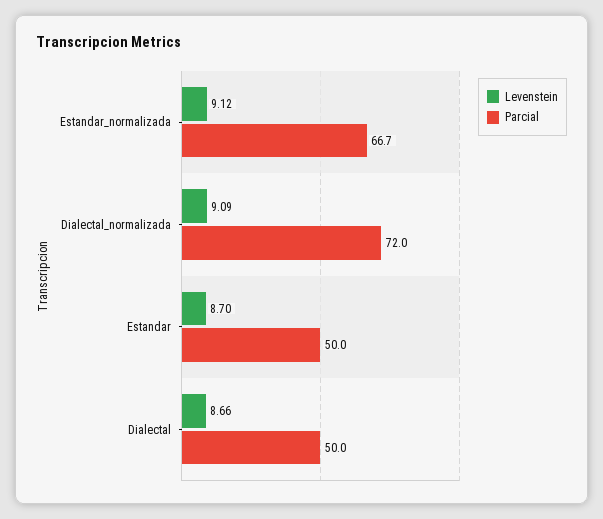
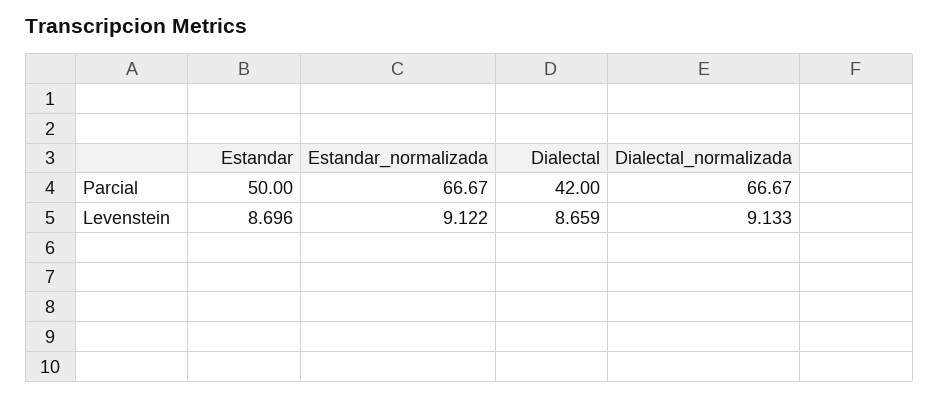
  {
    "Levenstein": {
      "Estandar_normalizada": 9.122,
-     "Dialectal_normalizada": 9.09,
+     "Dialectal_normalizada": 9.133,
      "Estandar": 8.696,
      "Dialectal": 8.659
    },
    "Parcial": {
      "Estandar_normalizada": 66.67,
-     "Dialectal_normalizada": 72,
+     "Dialectal_normalizada": 66.67,
      "Estandar": 50,
-     "Dialectal": 50
+     "Dialectal": 42
    }
  }

